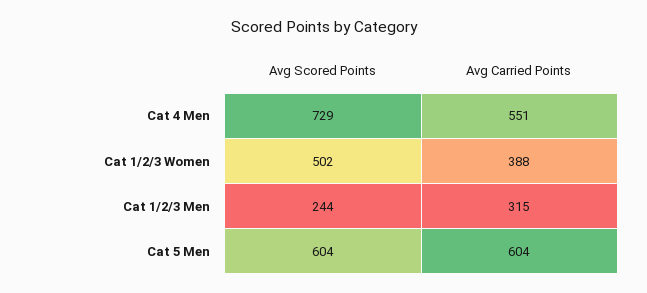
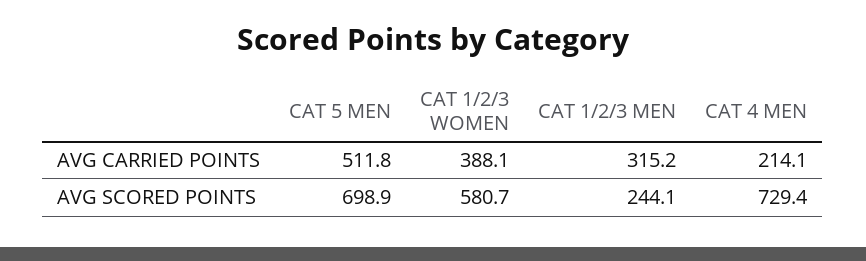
  {
    "Avg Scored Points": {
      "Cat 4 Men": 729.4,
-     "Cat 1/2/3 Women": 502,
+     "Cat 1/2/3 Women": 580.7,
      "Cat 1/2/3 Men": 244.1,
-     "Cat 5 Men": 604
+     "Cat 5 Men": 698.9
    },
    "Avg Carried Points": {
-     "Cat 4 Men": 551,
+     "Cat 4 Men": 214.1,
      "Cat 1/2/3 Women": 388.1,
      "Cat 1/2/3 Men": 315.2,
-     "Cat 5 Men": 604
+     "Cat 5 Men": 511.8
    }
  }

